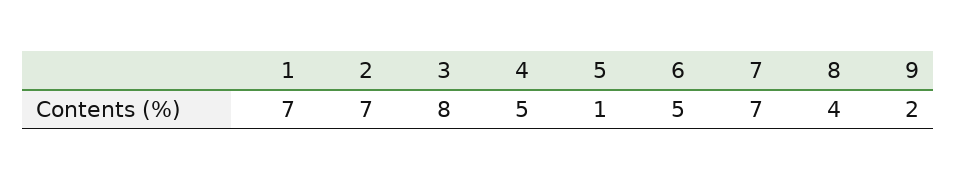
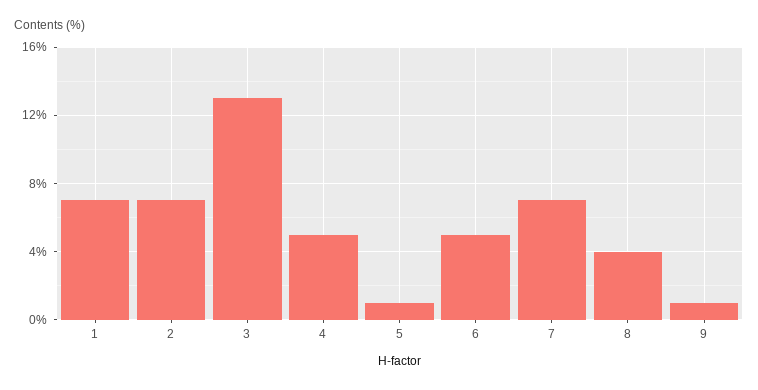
  {
    "1": 7,
    "2": 7,
-   "3": 8,
+   "3": 13,
    "4": 5,
    "5": 1,
    "6": 5,
    "7": 7,
    "8": 4,
-   "9": 2
+   "9": 1
  }

